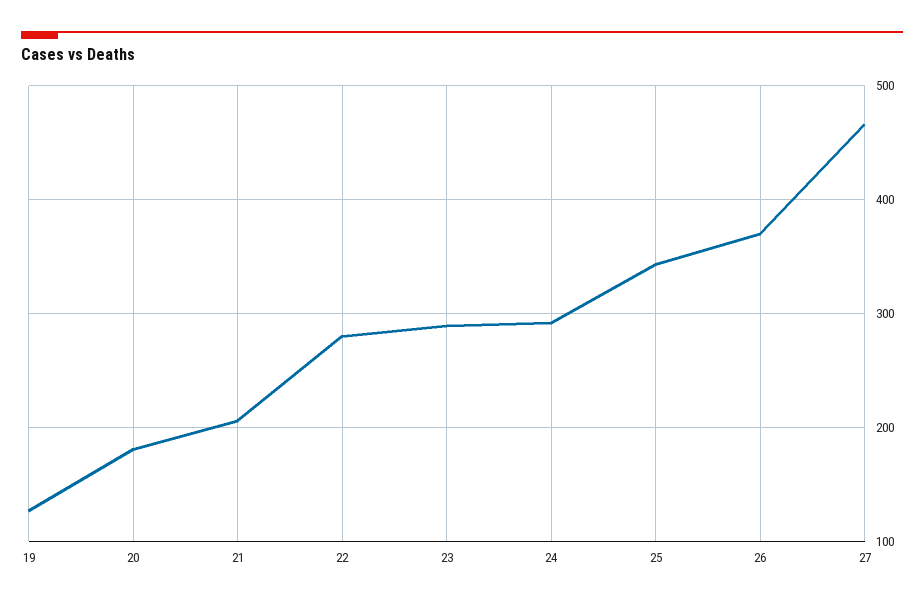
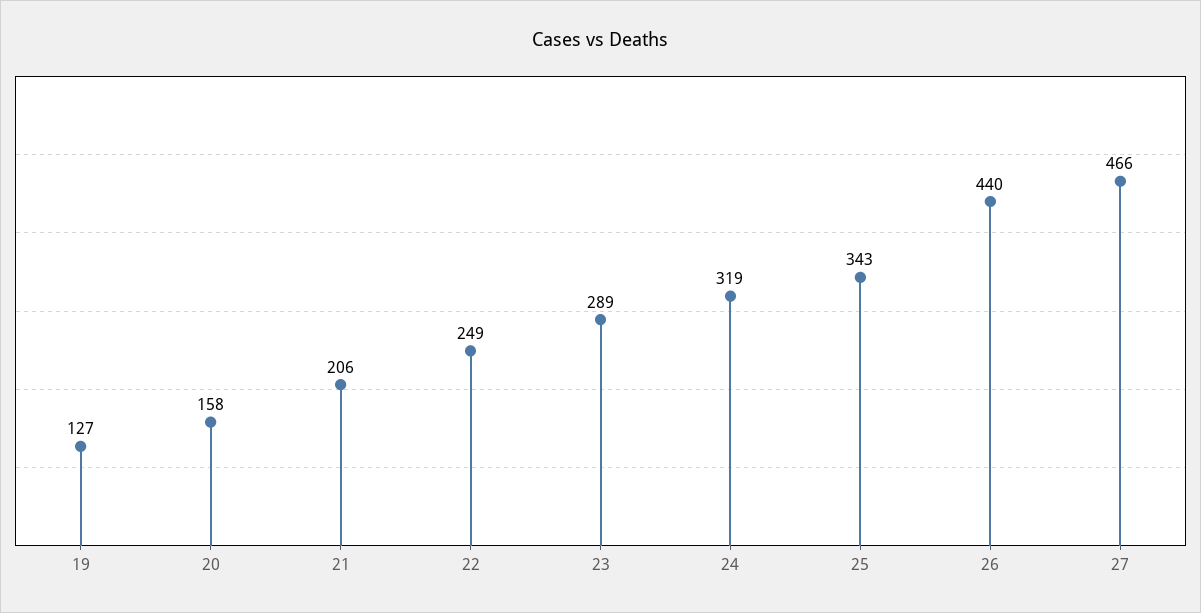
  {
    "19": 127,
-   "20": 180,
+   "20": 158,
    "21": 206,
-   "22": 280,
+   "22": 249,
    "23": 289,
-   "24": 290,
+   "24": 319,
    "25": 343,
-   "26": 370,
+   "26": 440,
    "27": 466
  }

